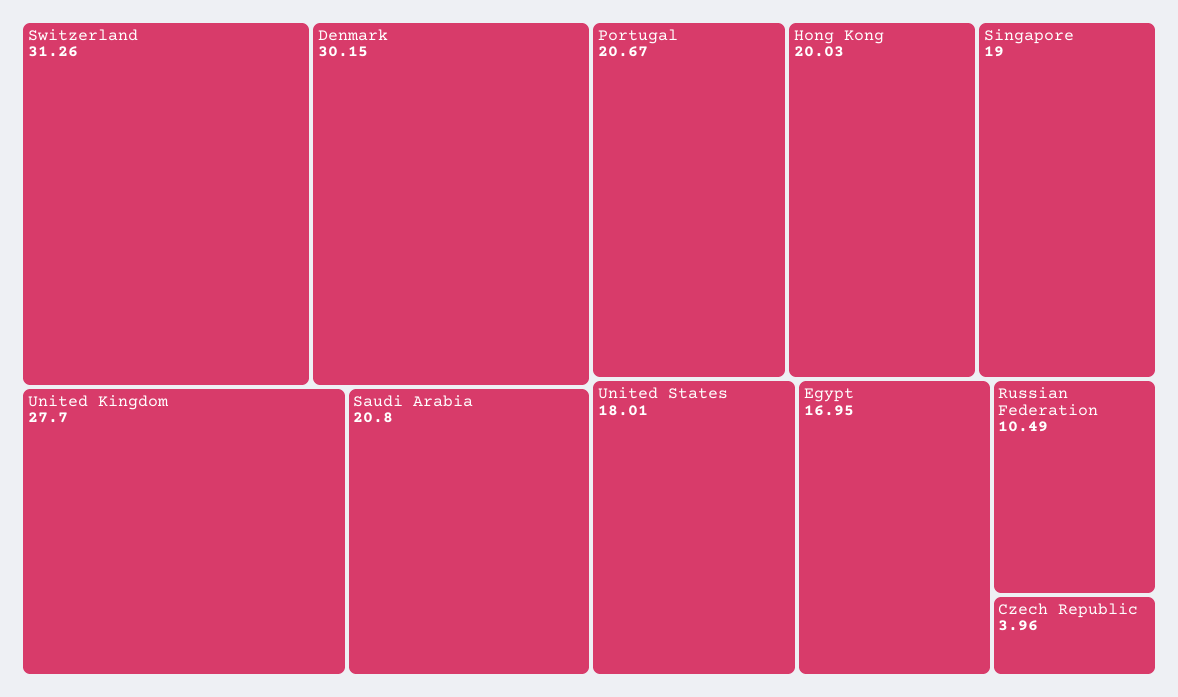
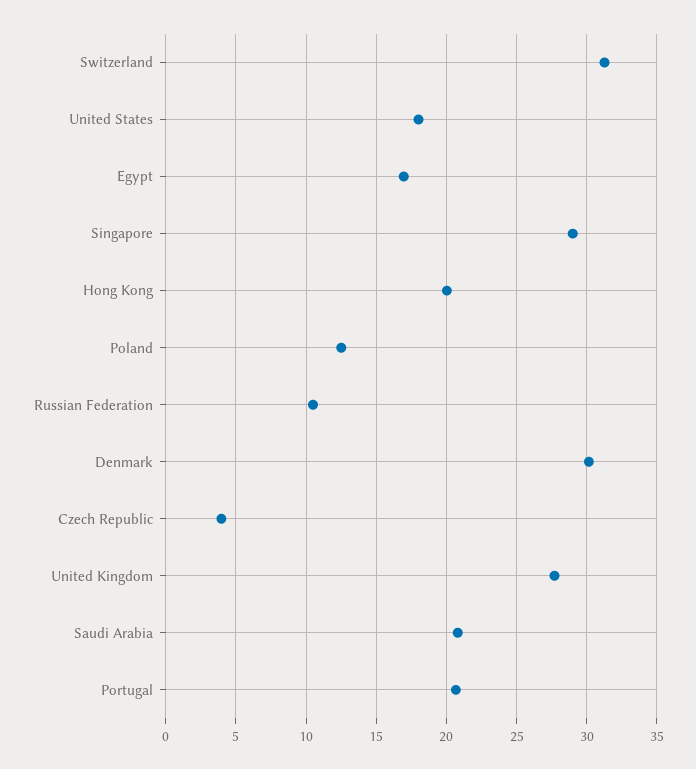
  {
    "Switzerland": 31.26,
    "Denmark": 30.15,
    "United Kingdom": 27.7,
    "Saudi Arabia": 20.8,
    "Portugal": 20.67,
    "Hong Kong": 20.03,
-   "Singapore": 19,
+   "Singapore": 29,
    "United States": 18.01,
    "Egypt": 16.95,
    "Russian Federation": 10.49,
-   "Czech Republic": 3.96
+   "Czech Republic": 3.96,
+   "Poland": 12.5
  }

